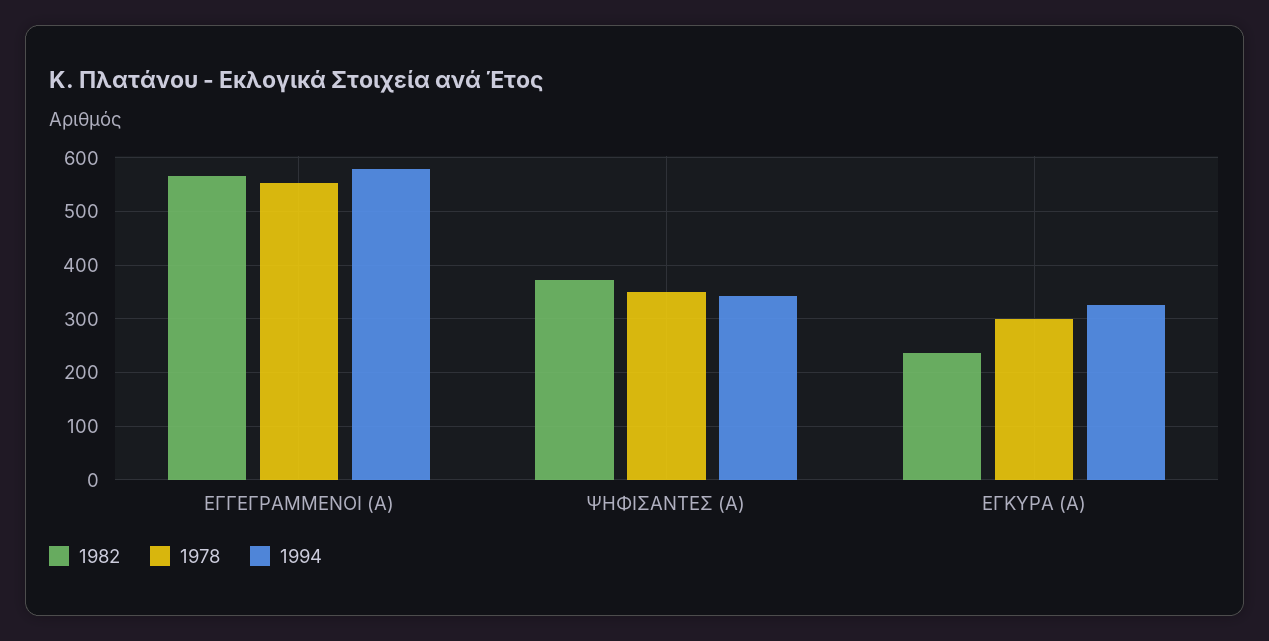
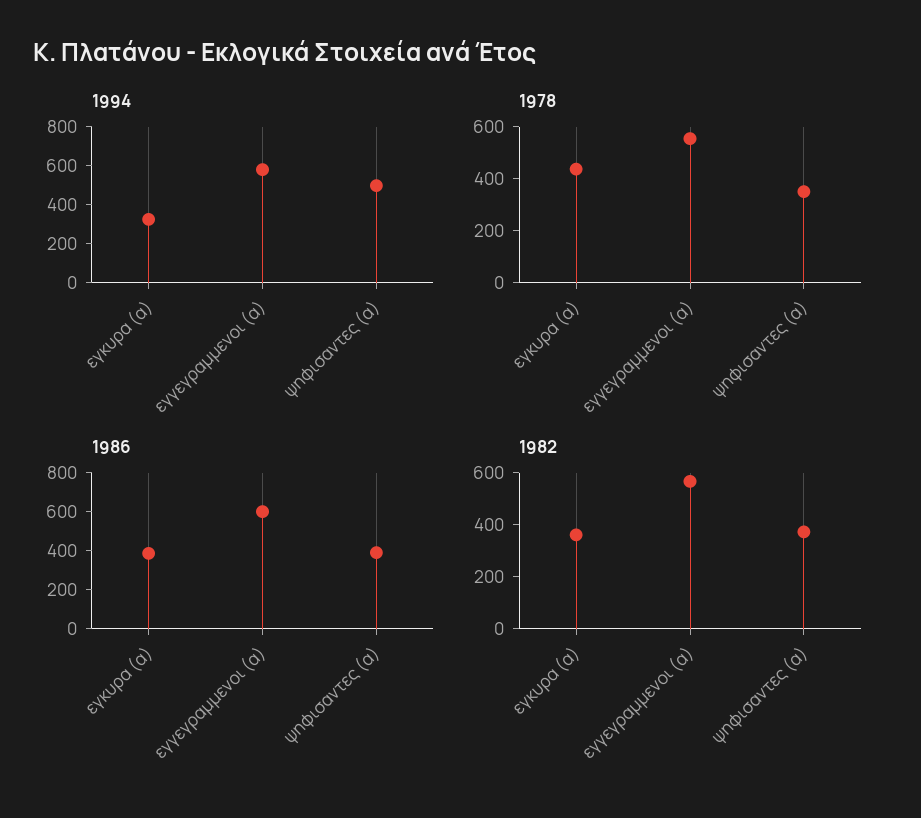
  {
    "1982": {
      "ΕΓΓΕΓΡΑΜΜΕΝΟΙ (Α)": 560,
      "ΨΗΦΙΣΑΝΤΕΣ (Α)": 380,
-     "ΕΓΚΥΡΑ (Α)": 240
+     "ΕΓΚΥΡΑ (Α)": 350
    },
    "1978": {
      "ΕΓΓΕΓΡΑΜΜΕΝΟΙ (Α)": 560,
      "ΨΗΦΙΣΑΝΤΕΣ (Α)": 360,
-     "ΕΓΚΥΡΑ (Α)": 300
+     "ΕΓΚΥΡΑ (Α)": 450
    },
    "1994": {
      "ΕΓΓΕΓΡΑΜΜΕΝΟΙ (Α)": 580,
-     "ΨΗΦΙΣΑΝΤΕΣ (Α)": 340,
+     "ΨΗΦΙΣΑΝΤΕΣ (Α)": 500,
      "ΕΓΚΥΡΑ (Α)": 320
-   }
+   },
+   "1986": {
+     "ΕΓΚΥΡΑ (Α)": 400,
+     "ΕΓΓΕΓΡΑΜΜΕΝΟΙ (Α)": 600,
+     "ΨΗΦΙΣΑΝΤΕΣ (Α)": 400
+   }
  }

